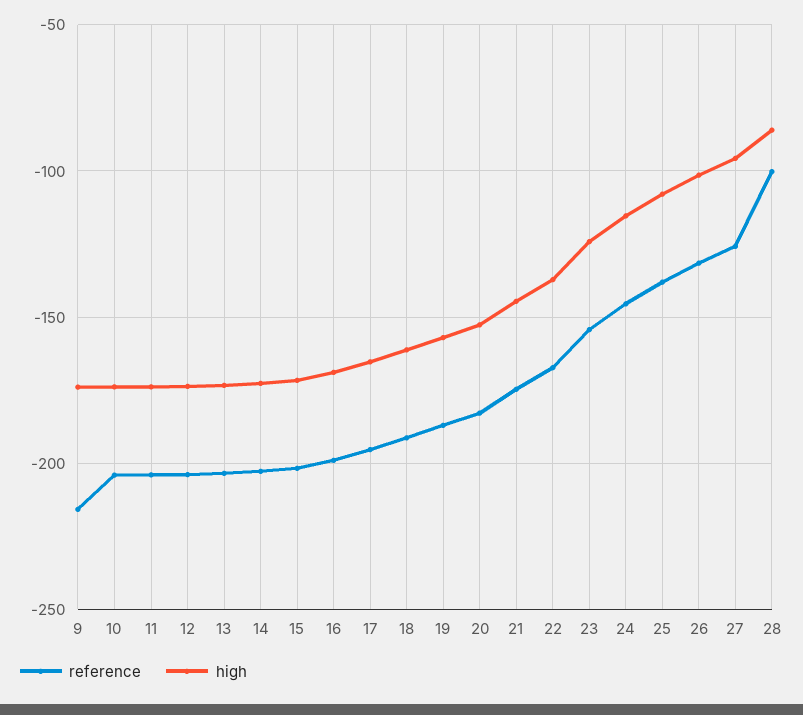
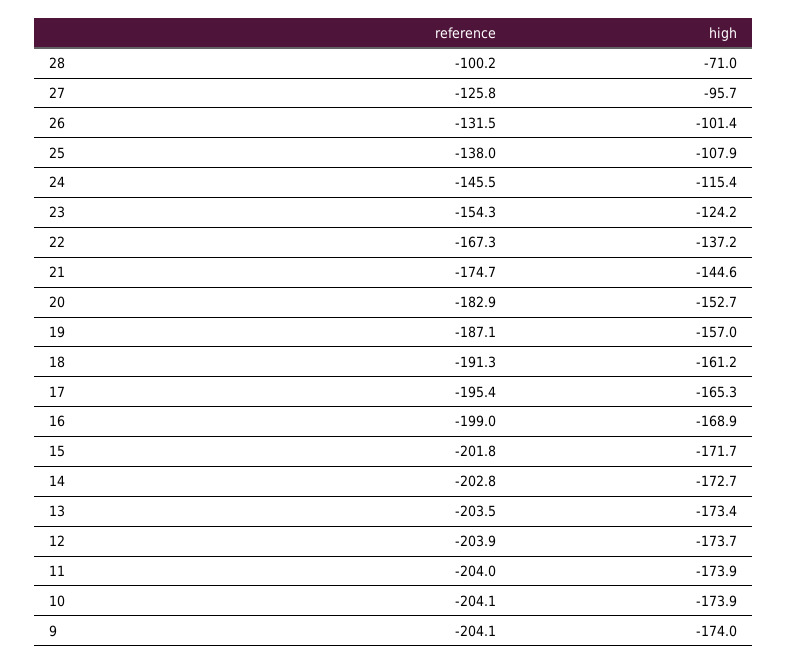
  {
    "reference": {
-     "9": -215,
+     "9": -204.1,
      "10": -204.1,
      "11": -204,
      "12": -203.9,
      "13": -203.5,
      "14": -202.8,
      "15": -201.8,
      "16": -199,
      "17": -195.4,
      "18": -191.3,
      "19": -187.1,
      "20": -182.9,
      "21": -174.7,
      "22": -167.3,
      "23": -154.3,
      "24": -145.5,
      "25": -138,
      "26": -131.5,
      "27": -125.8,
      "28": -100.2
    },
    "high": {
      "9": -174,
      "10": -173.9,
      "11": -173.9,
      "12": -173.7,
      "13": -173.4,
      "14": -172.7,
      "15": -171.7,
      "16": -168.9,
      "17": -165.3,
      "18": -161.2,
      "19": -157,
      "20": -152.7,
      "21": -144.6,
      "22": -137.2,
      "23": -124.2,
      "24": -115.4,
      "25": -107.9,
      "26": -101.4,
      "27": -95.7,
-     "28": -85
+     "28": -71
    }
  }

